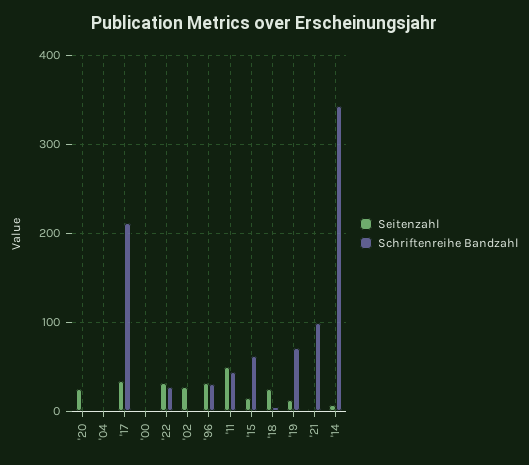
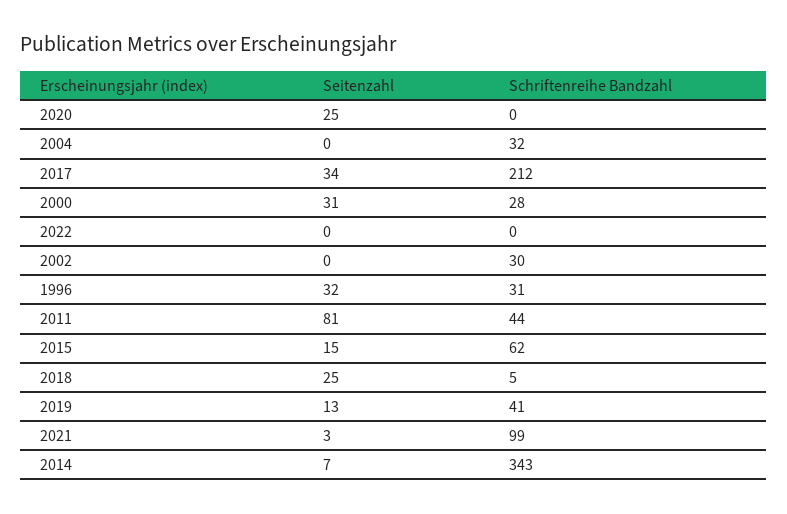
  {
    "Seitenzahl": {
      "'20": 25,
      "'04": 0,
      "'17": 34,
-     "'00": 0,
+     "'00": 31,
-     "'22": 30,
+     "'22": 0,
-     "'02": 30,
+     "'02": 0,
      "'96": 32,
-     "'11": 50,
+     "'11": 81,
      "'15": 15,
      "'18": 25,
      "'19": 13,
      "'21": 3,
      "'14": 7
    },
    "Schriftenreihe Bandzahl": {
      "'20": 0,
-     "'04": 0,
+     "'04": 32,
      "'17": 212,
-     "'00": 0,
+     "'00": 28,
-     "'22": 30,
+     "'22": 0,
-     "'02": 0,
+     "'02": 30,
      "'96": 31,
      "'11": 44,
      "'15": 62,
      "'18": 5,
-     "'19": 70,
+     "'19": 41,
      "'21": 99,
      "'14": 343
    }
  }

